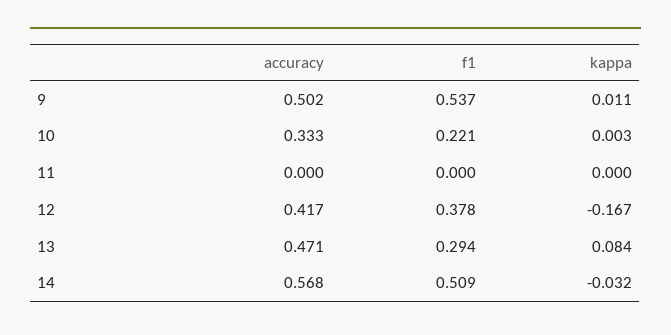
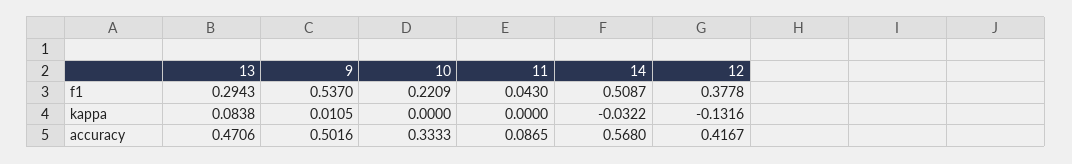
  {
    "accuracy": {
      "9": 0.5016,
      "10": 0.3333,
-     "11": 0,
+     "11": 0.0865,
      "12": 0.4167,
      "13": 0.4706,
      "14": 0.568
    },
    "f1": {
      "9": 0.537,
      "10": 0.2209,
-     "11": 0,
+     "11": 0.043,
      "12": 0.3778,
      "13": 0.2943,
      "14": 0.5087
    },
    "kappa": {
      "9": 0.0105,
-     "10": 0.003,
+     "10": 0,
      "11": 0,
-     "12": -0.167,
+     "12": -0.1316,
      "13": 0.0838,
      "14": -0.0322
    }
  }

